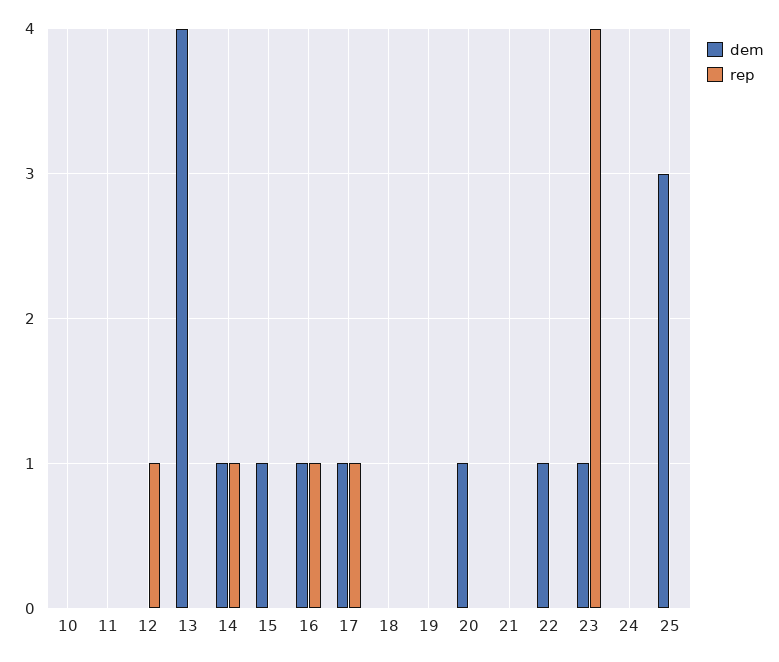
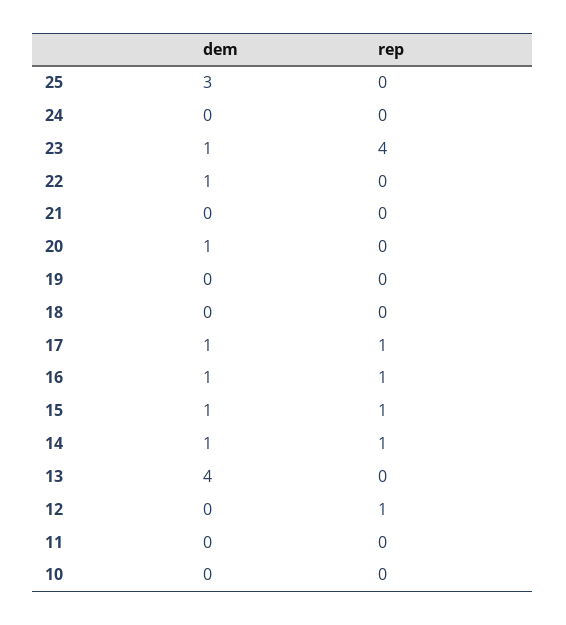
  {
    "dem": {
      "10": 0,
      "11": 0,
      "12": 0,
      "13": 4,
      "14": 1,
      "15": 1,
      "16": 1,
      "17": 1,
      "18": 0,
      "19": 0,
      "20": 1,
      "21": 0,
      "22": 1,
      "23": 1,
      "24": 0,
      "25": 3
    },
    "rep": {
      "10": 0,
      "11": 0,
      "12": 1,
      "13": 0,
      "14": 1,
-     "15": 0,
+     "15": 1,
      "16": 1,
      "17": 1,
      "18": 0,
      "19": 0,
      "20": 0,
      "21": 0,
      "22": 0,
      "23": 4,
      "24": 0,
      "25": 0
    }
  }

